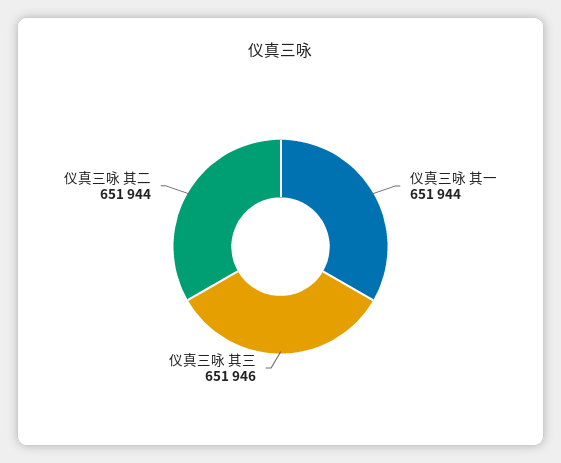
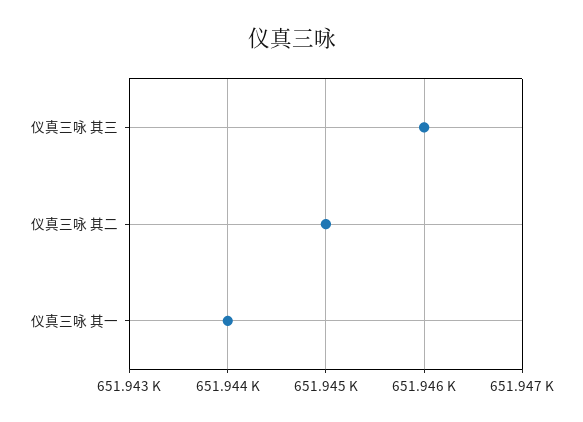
  {
    "仪真三咏 其一": 651944,
    "仪真三咏 其三": 651946,
-   "仪真三咏 其二": 651944
+   "仪真三咏 其二": 651945
  }

